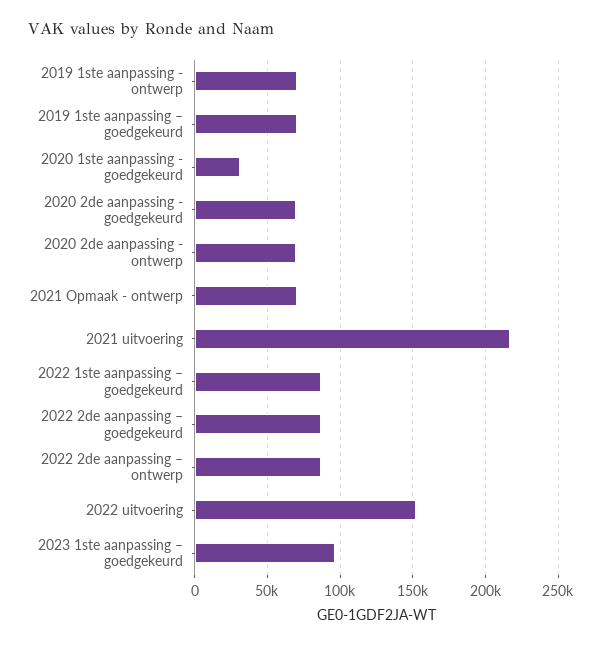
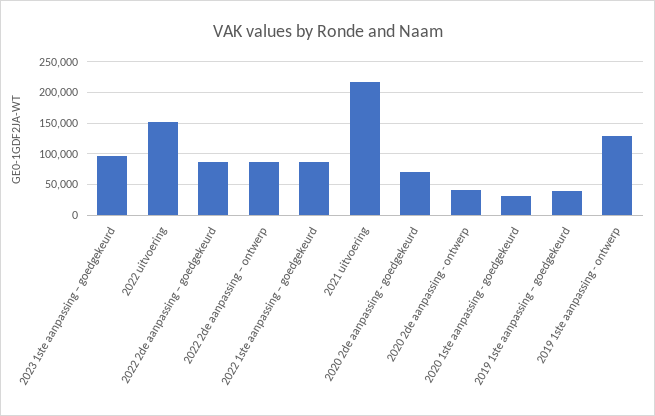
  {
-   "2019 1ste aanpassing - ontwerp": 70000,
+   "2019 1ste aanpassing - ontwerp": 130000,
-   "2019 1ste aanpassing – goedgekeurd": 70000,
+   "2019 1ste aanpassing – goedgekeurd": 40000,
    "2020 1ste aanpassing - goedgekeurd": 30000,
    "2020 2de aanpassing - goedgekeurd": 70000,
-   "2020 2de aanpassing - ontwerp": 70000,
+   "2020 2de aanpassing - ontwerp": 40000,
-   "2021 Opmaak - ontwerp": 70000,
    "2021 uitvoering": 215000,
    "2022 1ste aanpassing – goedgekeurd": 85000,
    "2022 2de aanpassing – goedgekeurd": 85000,
    "2022 2de aanpassing – ontwerp": 85000,
    "2022 uitvoering": 150000,
    "2023 1ste aanpassing – goedgekeurd": 95000
  }

